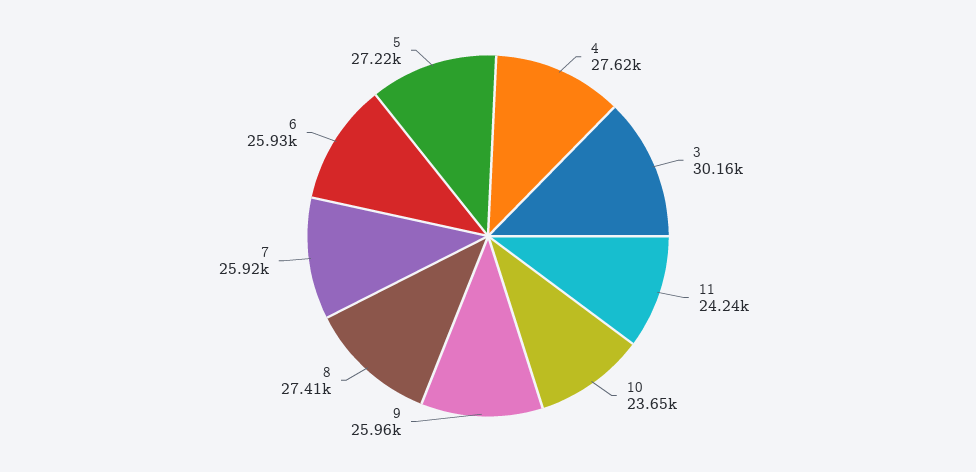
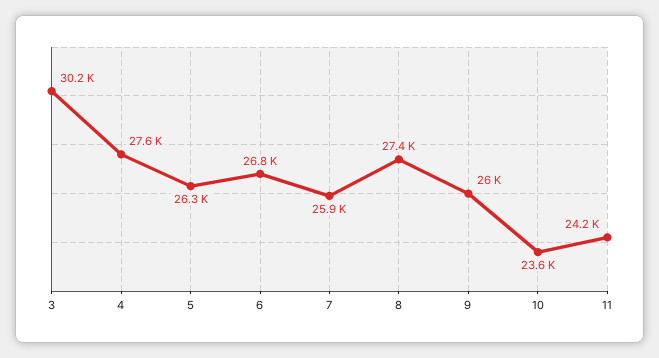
  {
    "4": 27620,
    "3": 30160,
    "11": 24240,
    "10": 23650,
    "9": 25960,
    "8": 27410,
    "7": 25920,
-   "6": 25930,
+   "6": 26800,
-   "5": 27220
+   "5": 26300
  }

